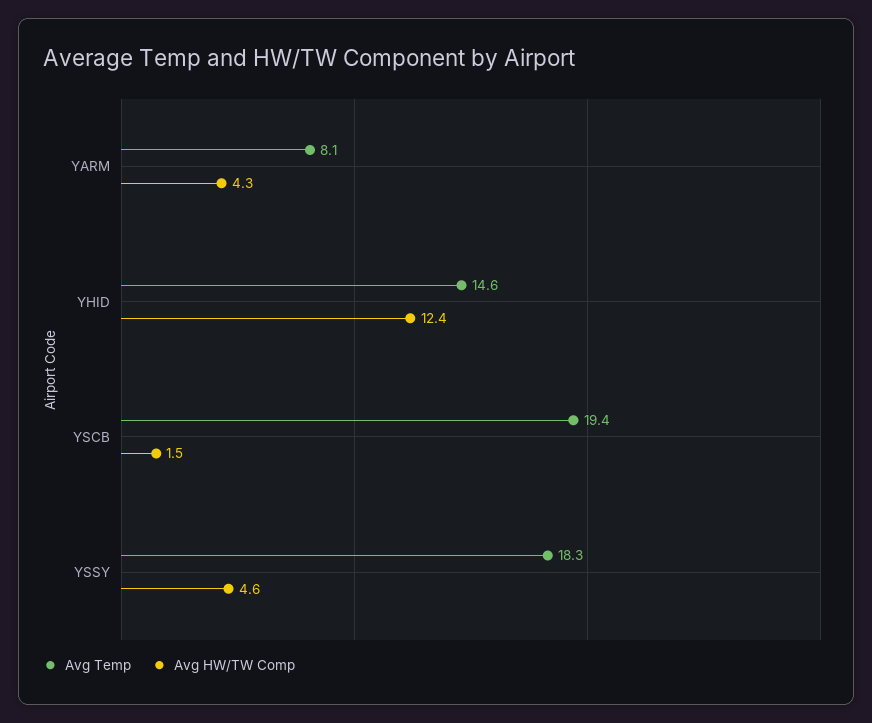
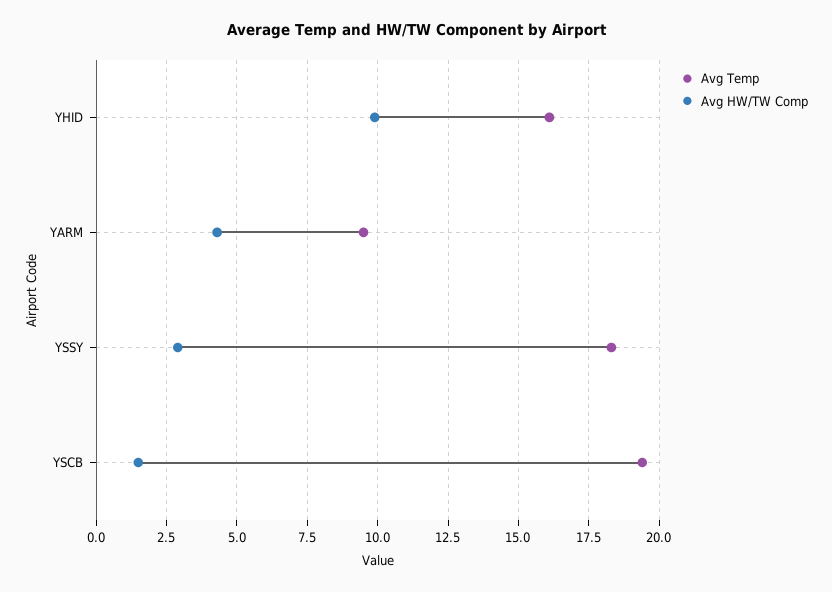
  {
    "Avg Temp": {
-     "YARM": 8.1,
+     "YARM": 9.5,
-     "YHID": 14.6,
+     "YHID": 16,
      "YSCB": 19.4,
      "YSSY": 18.3
    },
    "Avg HW/TW Comp": {
      "YARM": 4.3,
-     "YHID": 12.4,
+     "YHID": 10,
      "YSCB": 1.5,
-     "YSSY": 4.6
+     "YSSY": 3
    }
  }

